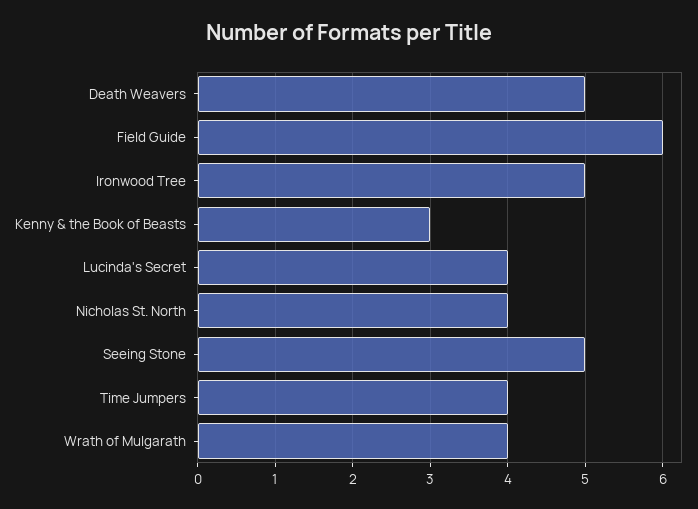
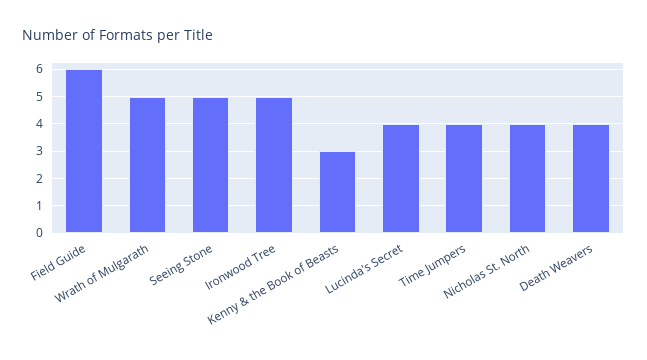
  {
-   "Death Weavers": 5,
+   "Death Weavers": 4,
    "Field Guide": 6,
    "Ironwood Tree": 5,
    "Kenny & the Book of Beasts": 3,
    "Lucinda's Secret": 4,
    "Nicholas St. North": 4,
    "Seeing Stone": 5,
    "Time Jumpers": 4,
-   "Wrath of Mulgarath": 4
+   "Wrath of Mulgarath": 5
  }

